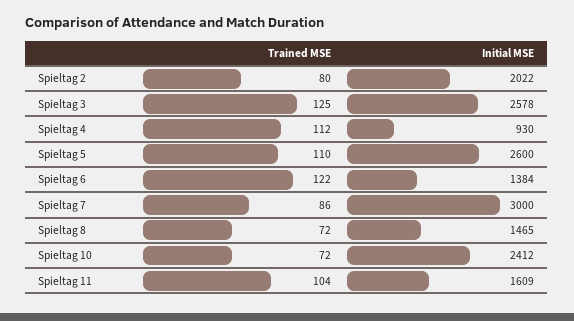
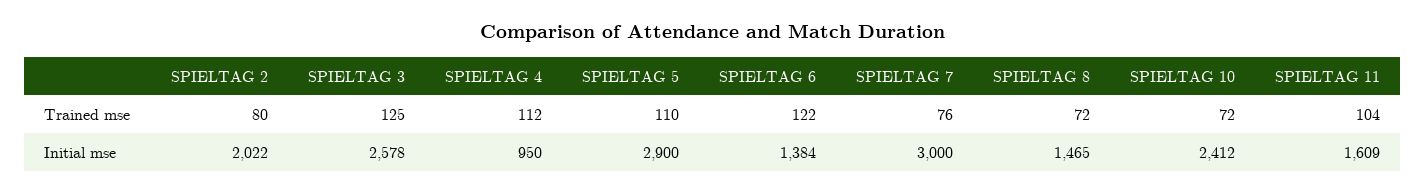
  {
    "Trained MSE": {
      "Spieltag 2": 80,
      "Spieltag 3": 125,
      "Spieltag 4": 112,
      "Spieltag 5": 110,
      "Spieltag 6": 122,
-     "Spieltag 7": 86,
+     "Spieltag 7": 76,
      "Spieltag 8": 72,
      "Spieltag 10": 72,
      "Spieltag 11": 104
    },
    "Initial MSE": {
      "Spieltag 2": 2022,
      "Spieltag 3": 2578,
-     "Spieltag 4": 930,
+     "Spieltag 4": 950,
-     "Spieltag 5": 2600,
+     "Spieltag 5": 2900,
      "Spieltag 6": 1384,
      "Spieltag 7": 3000,
      "Spieltag 8": 1465,
      "Spieltag 10": 2412,
      "Spieltag 11": 1609
    }
  }

